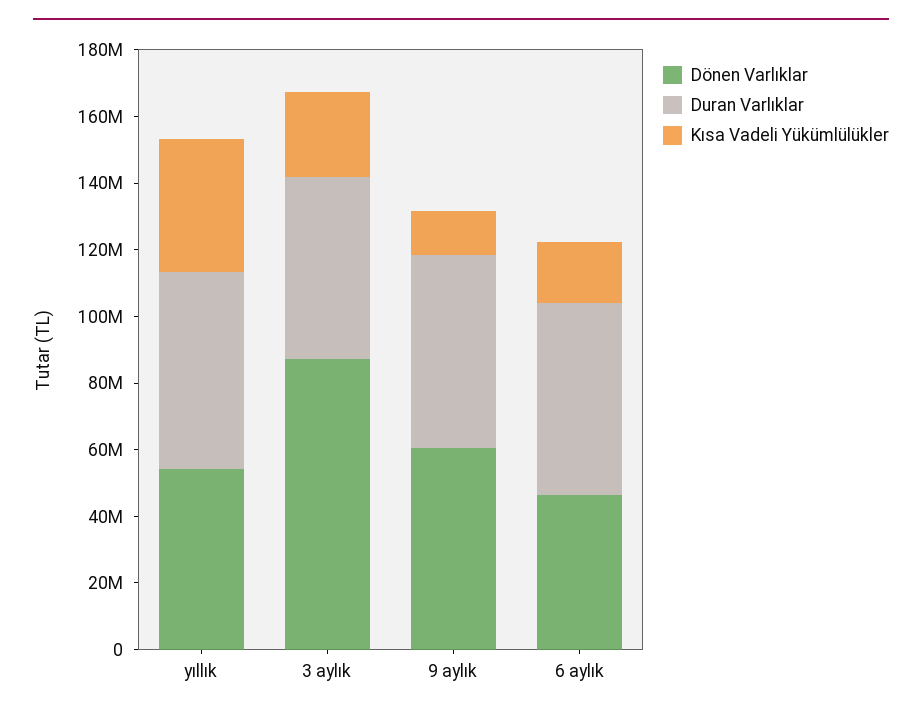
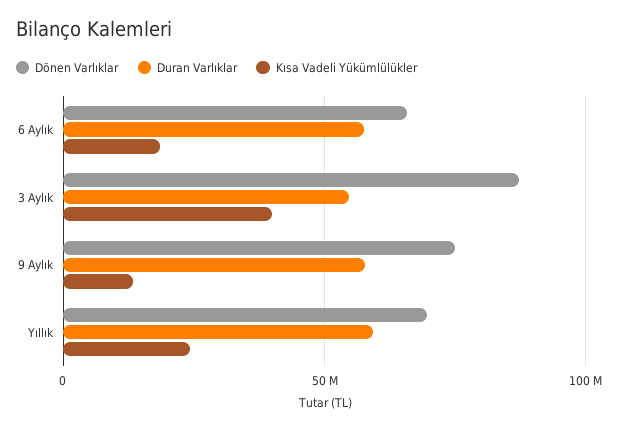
  {
    "Dönen Varlıklar": {
-     "yıllık": 55000000,
+     "yıllık": 70000000,
      "3 aylık": 85000000,
-     "9 aylık": 60000000,
+     "9 aylık": 75000000,
-     "6 aylık": 45000000
+     "6 aylık": 65000000
    },
    "Duran Varlıklar": {
      "yıllık": 60000000,
      "3 aylık": 55000000,
      "9 aylık": 60000000,
      "6 aylık": 60000000
    },
    "Kısa Vadeli Yükümlülükler": {
-     "yıllık": 40000000,
+     "yıllık": 25000000,
-     "3 aylık": 25000000,
+     "3 aylık": 40000000,
      "9 aylık": 15000000,
      "6 aylık": 20000000
    }
  }

